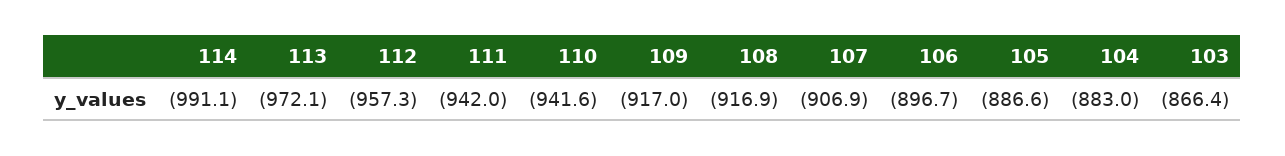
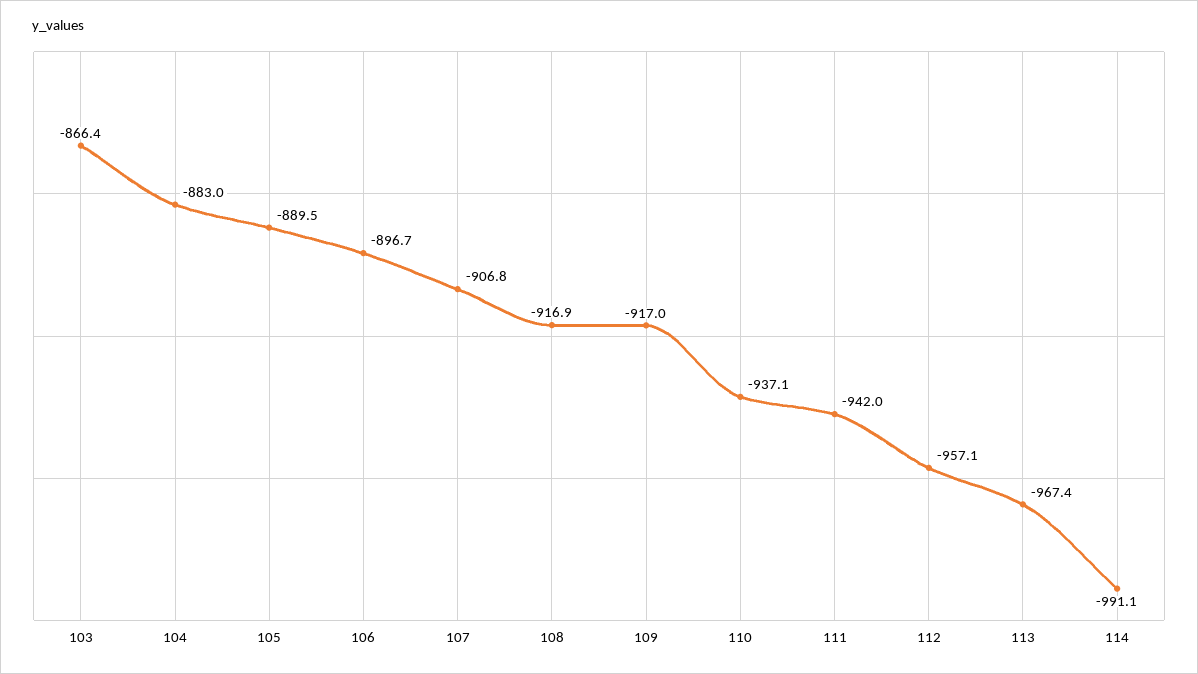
  {
    "114": -991.1,
-   "113": -972.1,
+   "113": -967.4,
-   "112": -957.3,
+   "112": -957.1,
    "111": -942,
-   "110": -941.6,
+   "110": -937.1,
    "109": -917,
    "108": -916.9,
-   "107": -906.9,
+   "107": -906.8,
    "106": -896.7,
-   "105": -886.6,
+   "105": -889.5,
    "104": -883,
    "103": -866.4
  }

